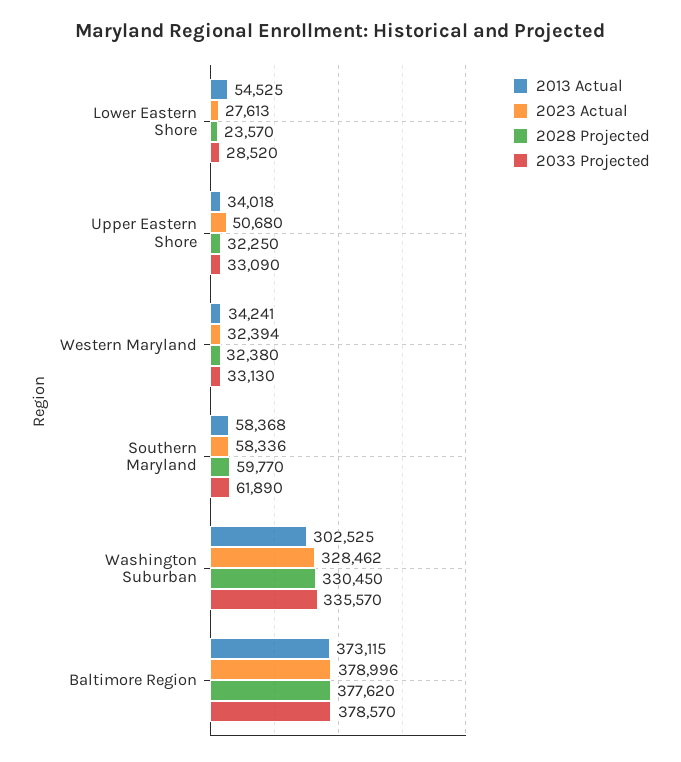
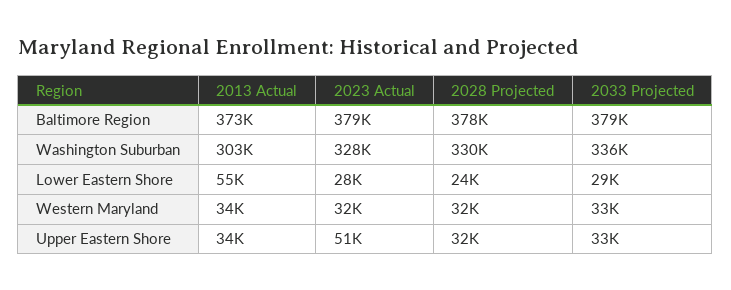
  {
    "2013 Actual": {
      "Lower Eastern Shore": 54525,
      "Upper Eastern Shore": 34018,
      "Western Maryland": 34241,
-     "Southern Maryland": 58368,
      "Washington Suburban": 302525,
      "Baltimore Region": 373115
    },
    "2023 Actual": {
      "Lower Eastern Shore": 27613,
      "Upper Eastern Shore": 50680,
      "Western Maryland": 32394,
-     "Southern Maryland": 58336,
      "Washington Suburban": 328462,
      "Baltimore Region": 378996
    },
    "2028 Projected": {
      "Lower Eastern Shore": 23570,
      "Upper Eastern Shore": 32250,
      "Western Maryland": 32380,
-     "Southern Maryland": 59770,
      "Washington Suburban": 330450,
      "Baltimore Region": 377620
    },
    "2033 Projected": {
      "Lower Eastern Shore": 28520,
      "Upper Eastern Shore": 33090,
      "Western Maryland": 33130,
-     "Southern Maryland": 61890,
      "Washington Suburban": 335570,
      "Baltimore Region": 378570
    }
  }

